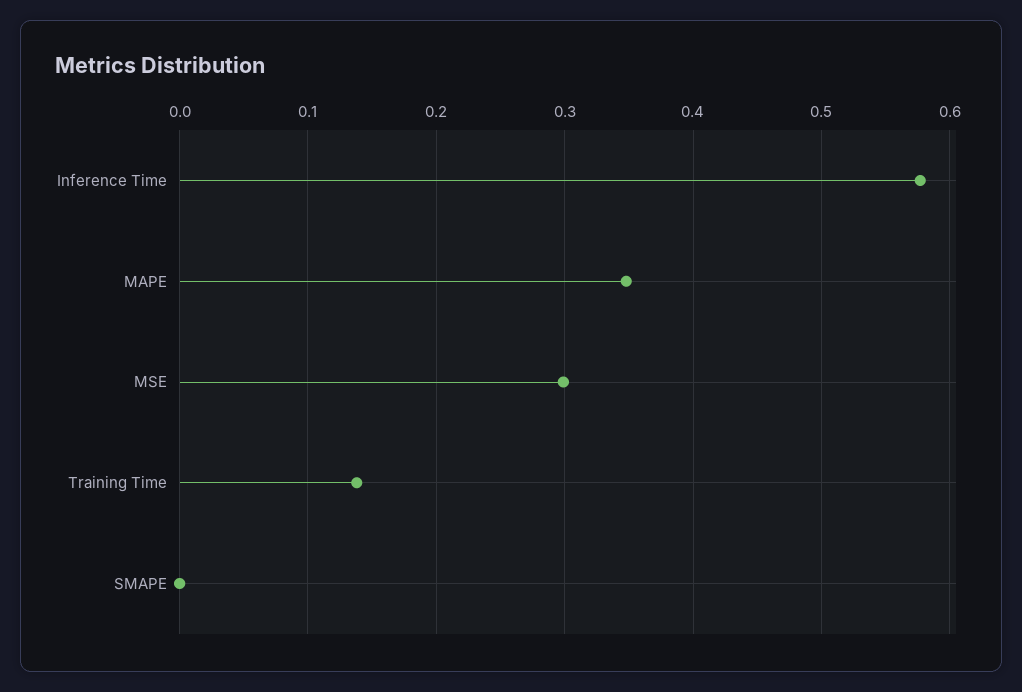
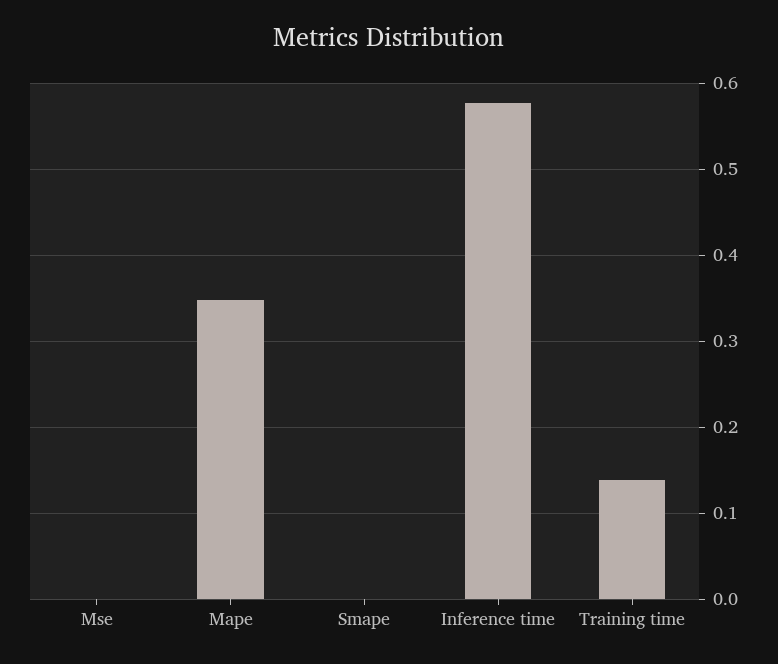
  {
    "Inference Time": 0.58,
    "MAPE": 0.35,
-   "MSE": 0.3,
+   "MSE": 0,
    "Training Time": 0.14,
    "SMAPE": 0
  }

